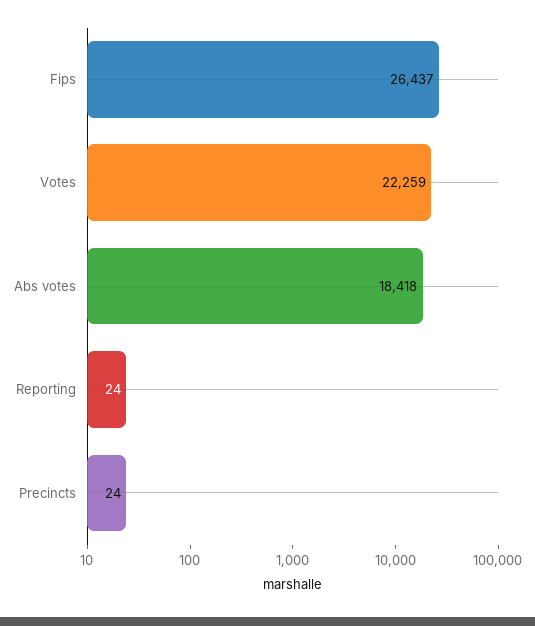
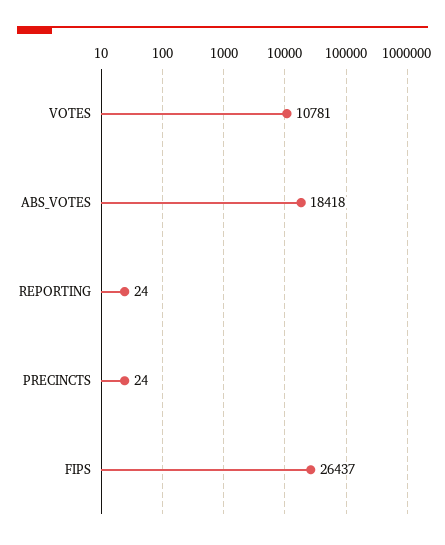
  {
    "Fips": 26437,
-   "Votes": 22259,
+   "Votes": 10781,
    "Abs votes": 18418,
    "Reporting": 24,
    "Precincts": 24
  }

